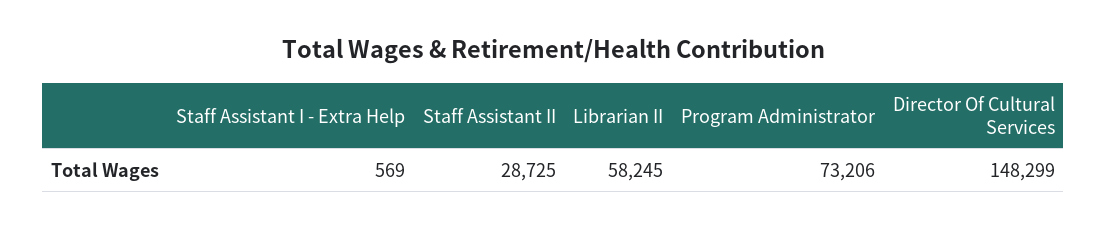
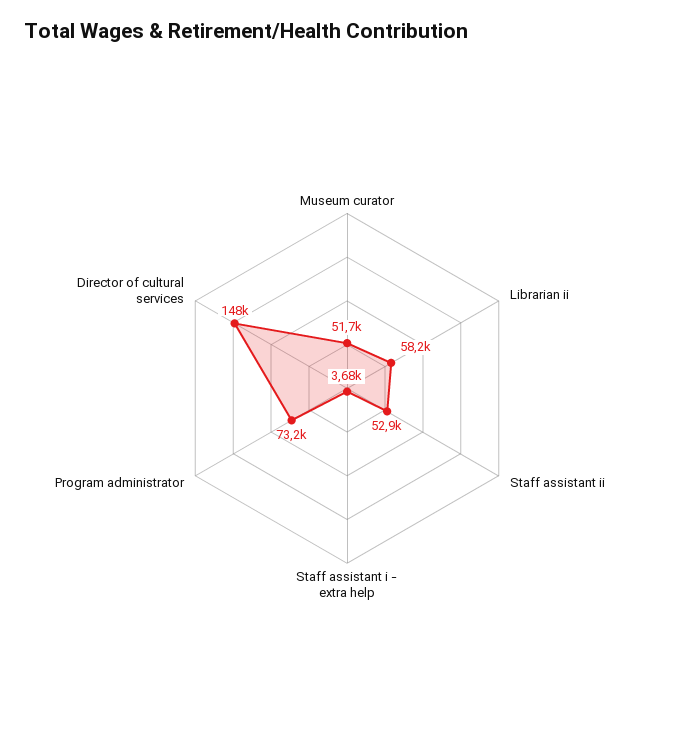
  {
-   "Staff Assistant I - Extra Help": 569,
+   "Staff Assistant I - Extra Help": 3680,
-   "Staff Assistant II": 28725,
+   "Staff Assistant II": 52900,
    "Librarian II": 58245,
    "Program Administrator": 73206,
-   "Director Of Cultural Services": 148299
+   "Director Of Cultural Services": 148299,
+   "Museum curator": 51700
  }

